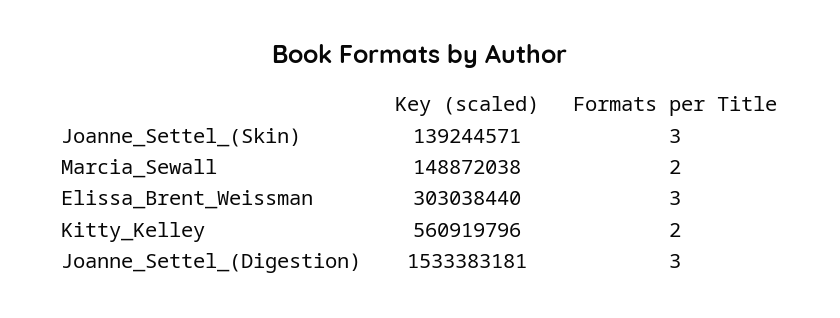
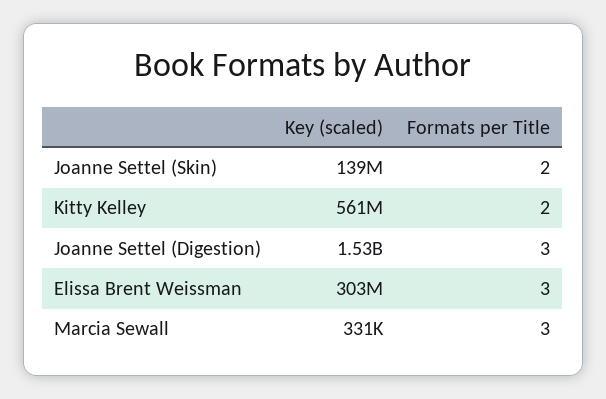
  {
    "Key (scaled)": {
      "Joanne_Settel_(Skin)": 139244571,
-     "Marcia_Sewall": 148872038,
+     "Marcia_Sewall": 331000,
      "Elissa_Brent_Weissman": 303038440,
      "Kitty_Kelley": 560919796,
      "Joanne_Settel_(Digestion)": 1533383181
    },
    "Formats per Title": {
-     "Joanne_Settel_(Skin)": 3,
+     "Joanne_Settel_(Skin)": 2,
-     "Marcia_Sewall": 2,
+     "Marcia_Sewall": 3,
      "Elissa_Brent_Weissman": 3,
      "Kitty_Kelley": 2,
      "Joanne_Settel_(Digestion)": 3
    }
  }

